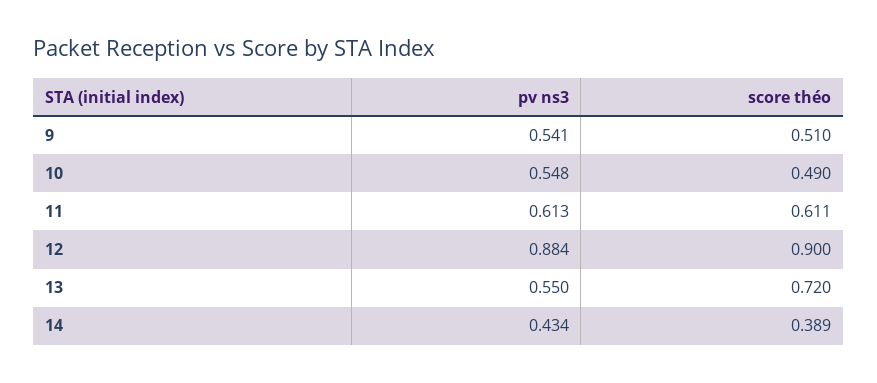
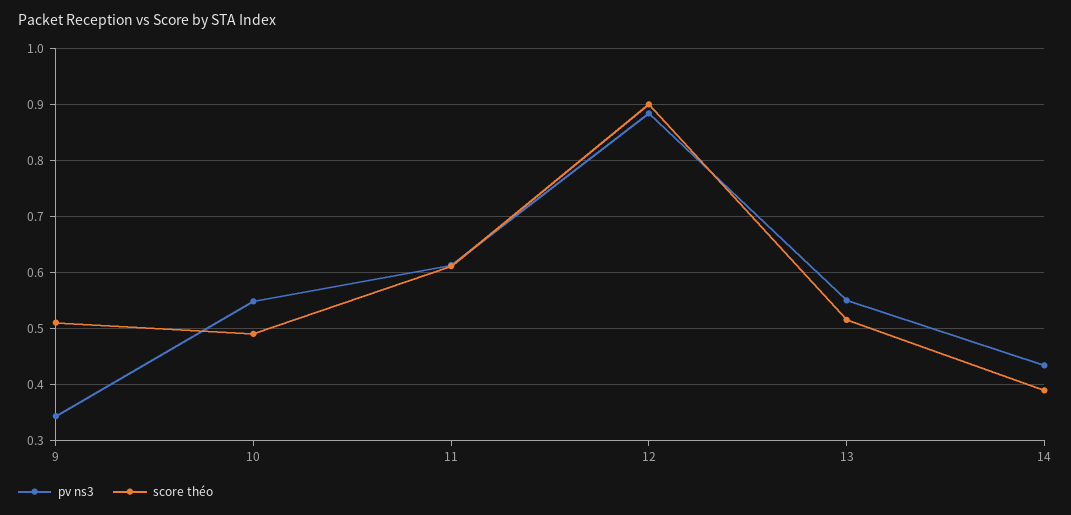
  {
    "pv ns3": {
-     "9": 0.541,
+     "9": 0.34,
      "10": 0.548,
      "11": 0.613,
      "12": 0.884,
      "13": 0.55,
      "14": 0.434
    },
    "score théo": {
      "9": 0.51,
      "10": 0.49,
      "11": 0.611,
      "12": 0.9,
-     "13": 0.72,
+     "13": 0.52,
      "14": 0.389
    }
  }

